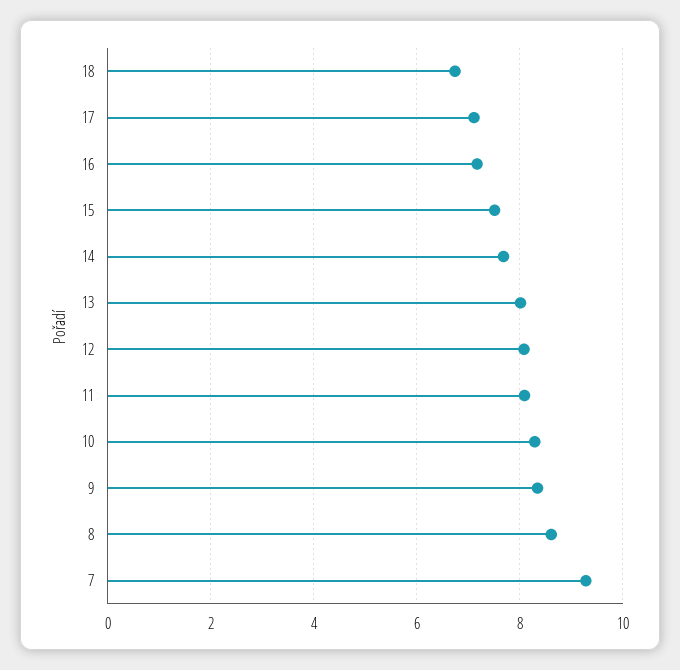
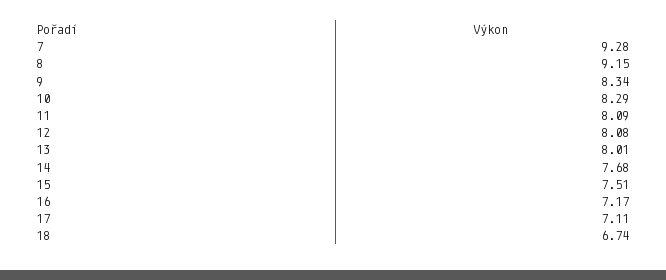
  {
    "18": 6.74,
    "17": 7.11,
    "16": 7.17,
    "15": 7.51,
    "14": 7.68,
    "13": 8.01,
    "12": 8.08,
    "11": 8.09,
    "10": 8.29,
    "9": 8.34,
-   "8": 8.6,
+   "8": 9.15,
    "7": 9.28
  }

